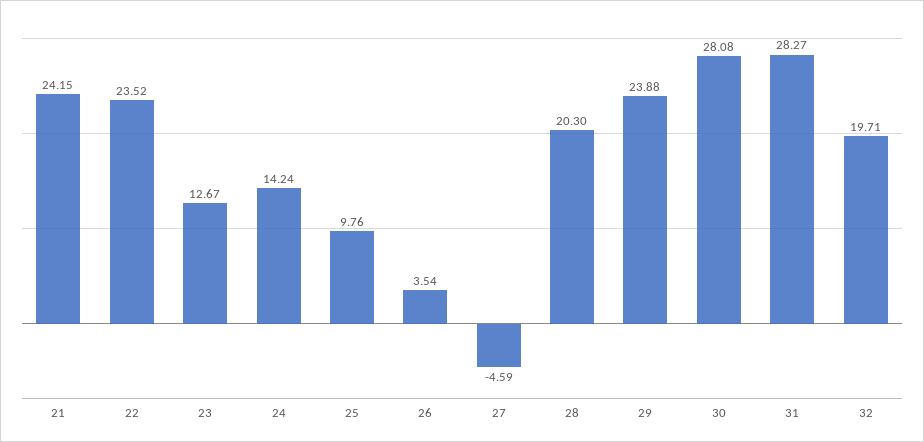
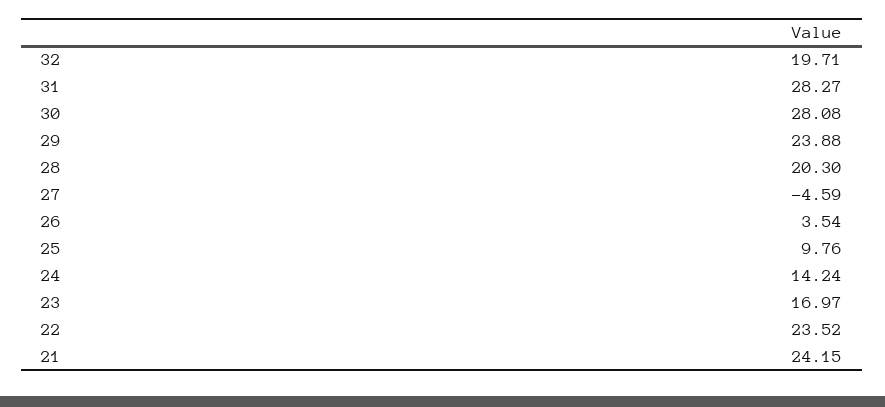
  {
    "21": 24.15,
    "22": 23.52,
-   "23": 12.67,
+   "23": 16.97,
    "24": 14.24,
    "25": 9.76,
    "26": 3.54,
    "27": -4.59,
    "28": 20.3,
    "29": 23.88,
    "30": 28.08,
    "31": 28.27,
    "32": 19.71
  }

